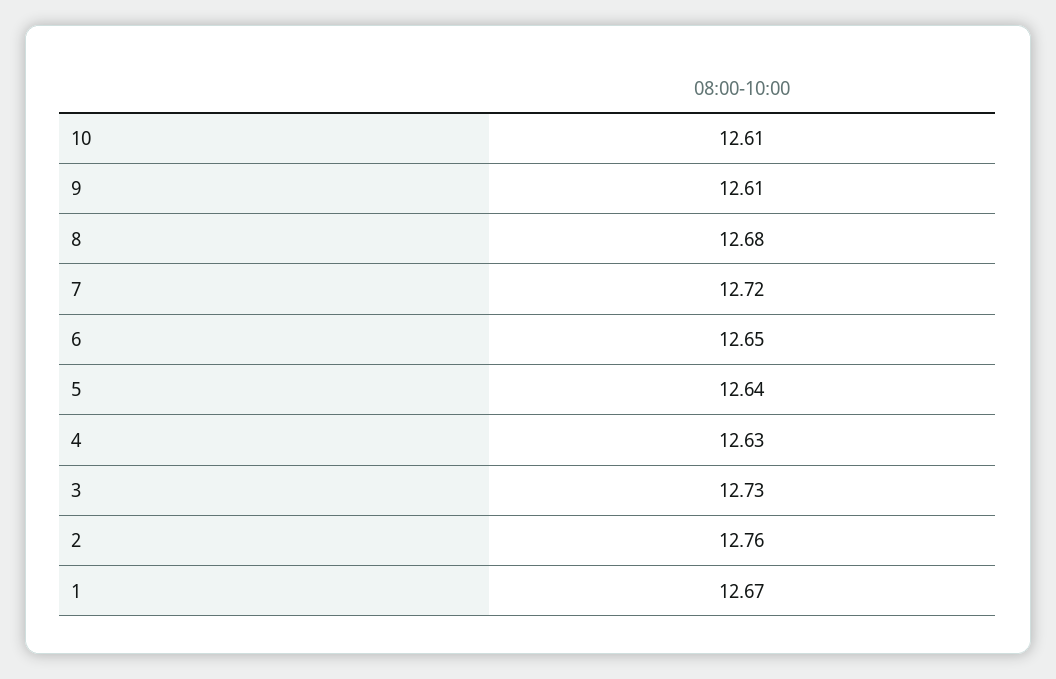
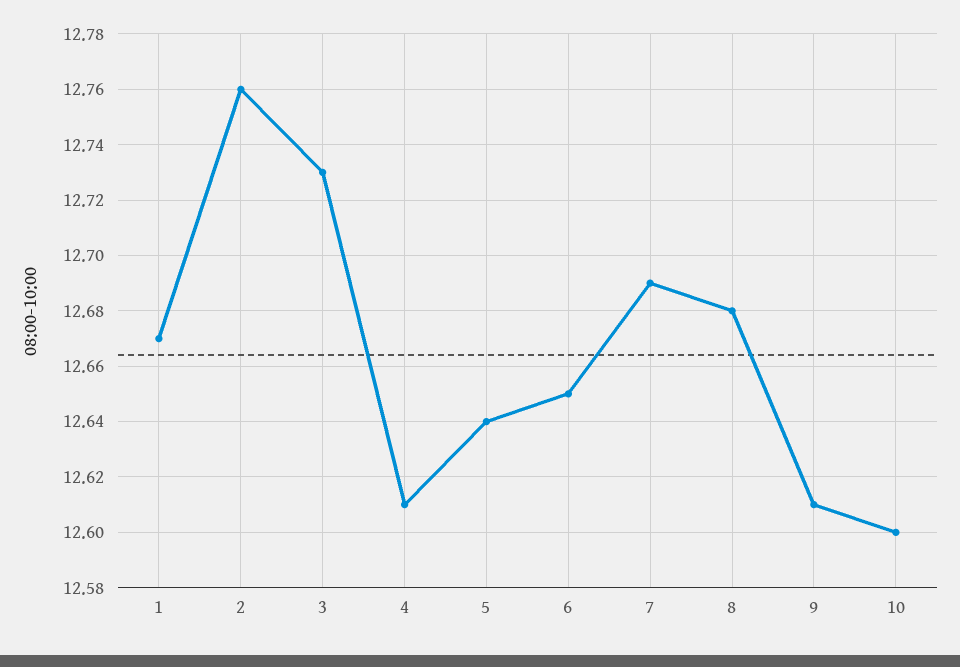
  {
-   "10": 12.61,
+   "10": 12.6,
    "9": 12.61,
    "8": 12.68,
-   "7": 12.72,
+   "7": 12.69,
    "6": 12.65,
    "5": 12.64,
-   "4": 12.63,
+   "4": 12.61,
    "3": 12.73,
    "2": 12.76,
    "1": 12.67
  }

